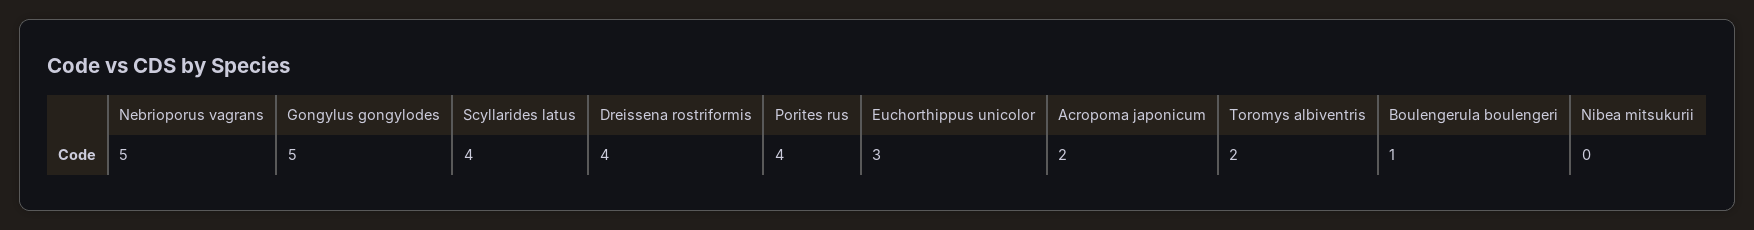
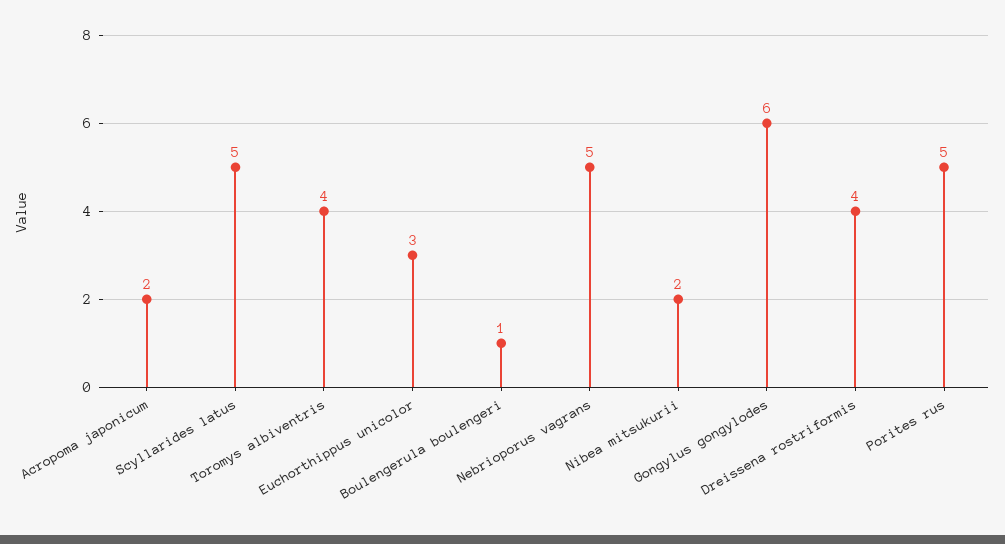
  {
    "Nebrioporus vagrans": 5,
-   "Gongylus gongylodes": 5,
+   "Gongylus gongylodes": 6,
-   "Scyllarides latus": 4,
+   "Scyllarides latus": 5,
    "Dreissena rostriformis": 4,
-   "Porites rus": 4,
+   "Porites rus": 5,
    "Euchorthippus unicolor": 3,
    "Acropoma japonicum": 2,
-   "Toromys albiventris": 2,
+   "Toromys albiventris": 4,
    "Boulengerula boulengeri": 1,
-   "Nibea mitsukurii": 0
+   "Nibea mitsukurii": 2
  }

